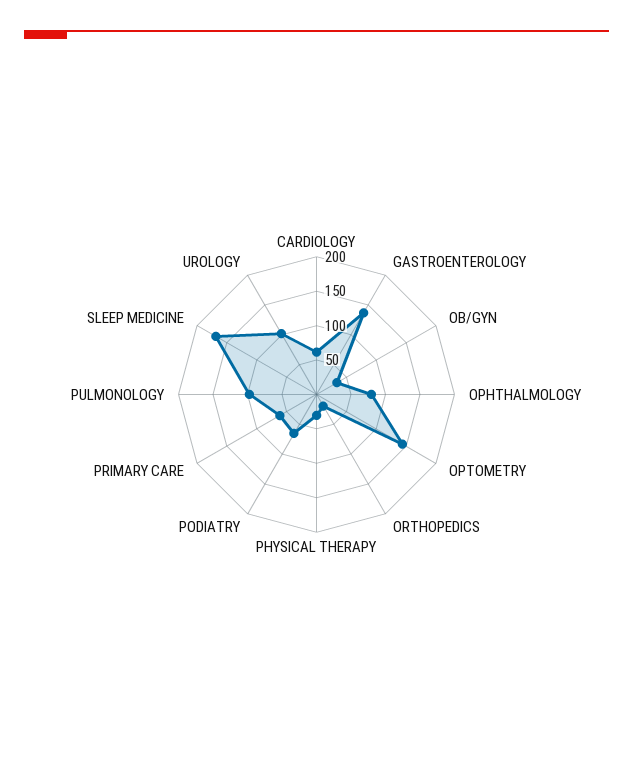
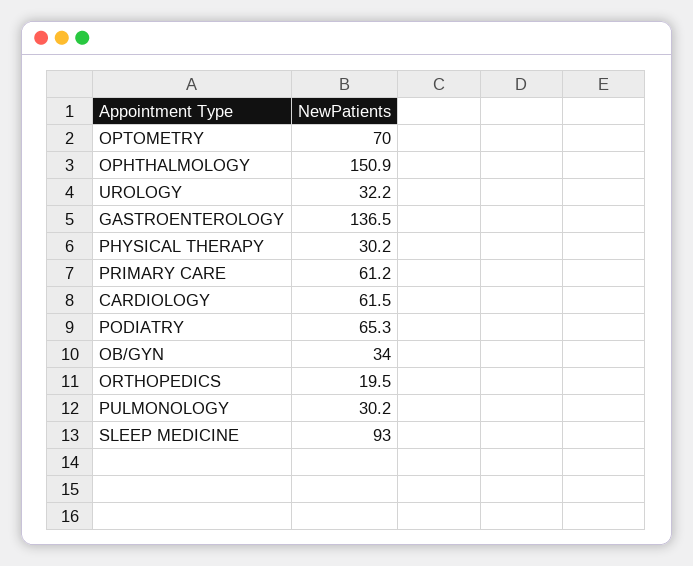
  {
    "CARDIOLOGY": 61.5,
    "GASTROENTEROLOGY": 136.5,
    "OB/GYN": 34,
-   "OPHTHALMOLOGY": 75,
+   "OPHTHALMOLOGY": 150.9,
-   "OPTOMETRY": 150,
+   "OPTOMETRY": 70,
    "ORTHOPEDICS": 19.5,
    "PHYSICAL THERAPY": 30.2,
    "PODIATRY": 65.3,
    "PRIMARY CARE": 61.2,
-   "PULMONOLOGY": 100,
+   "PULMONOLOGY": 30.2,
-   "SLEEP MEDICINE": 175,
+   "SLEEP MEDICINE": 93,
-   "UROLOGY": 100
+   "UROLOGY": 32.2
  }

